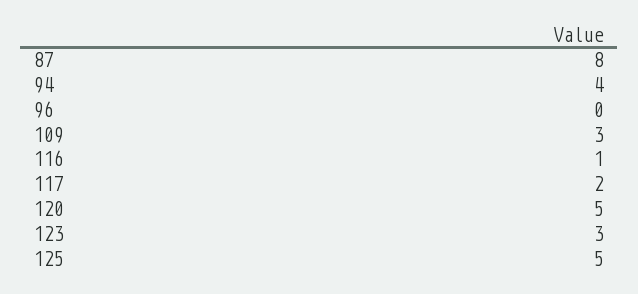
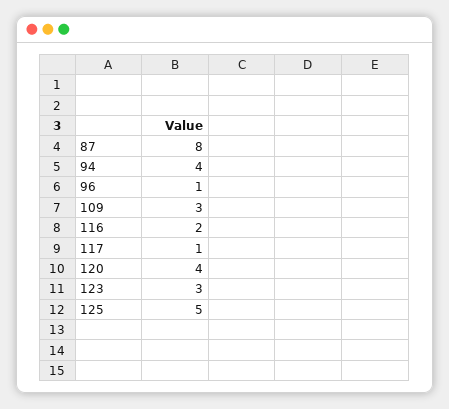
  {
    "87": 8,
    "94": 4,
-   "96": 0,
+   "96": 1,
    "109": 3,
-   "116": 1,
+   "116": 2,
-   "117": 2,
+   "117": 1,
-   "120": 5,
+   "120": 4,
    "123": 3,
    "125": 5
  }

